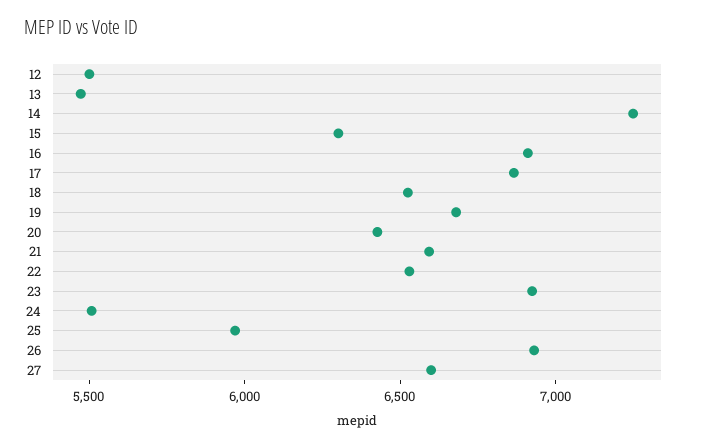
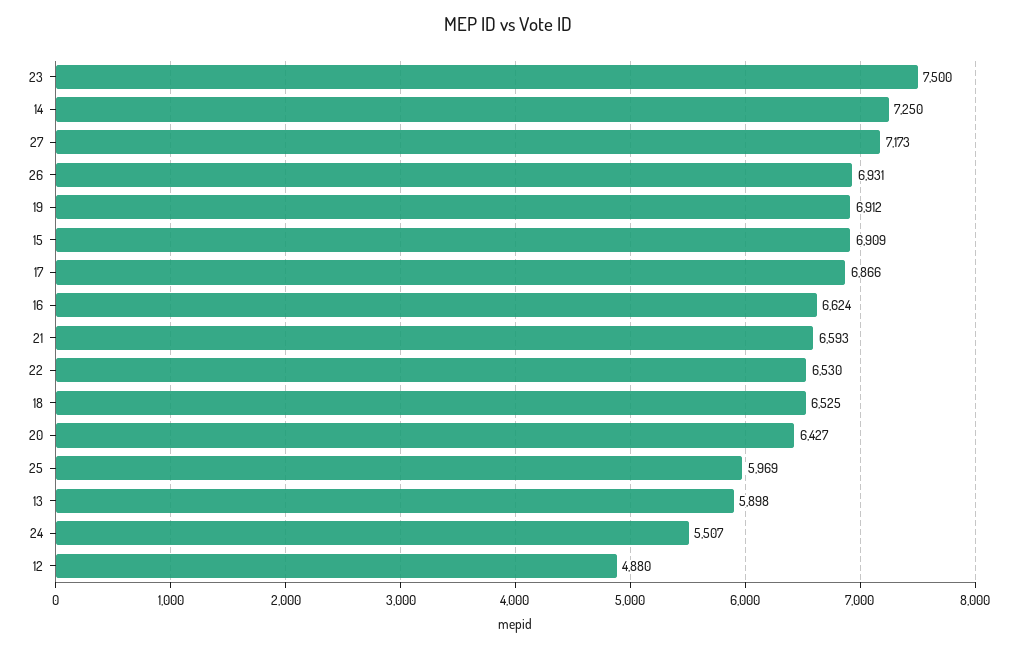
  {
-   "12": 5500,
+   "12": 4880,
-   "13": 5500,
+   "13": 5898,
    "14": 7250,
-   "15": 6300,
+   "15": 6909,
-   "16": 6900,
+   "16": 6624,
    "17": 6866,
    "18": 6525,
-   "19": 6700,
+   "19": 6912,
    "20": 6427,
    "21": 6593,
    "22": 6530,
-   "23": 6900,
+   "23": 7500,
    "24": 5507,
    "25": 5969,
    "26": 6931,
-   "27": 6600
+   "27": 7173
  }

